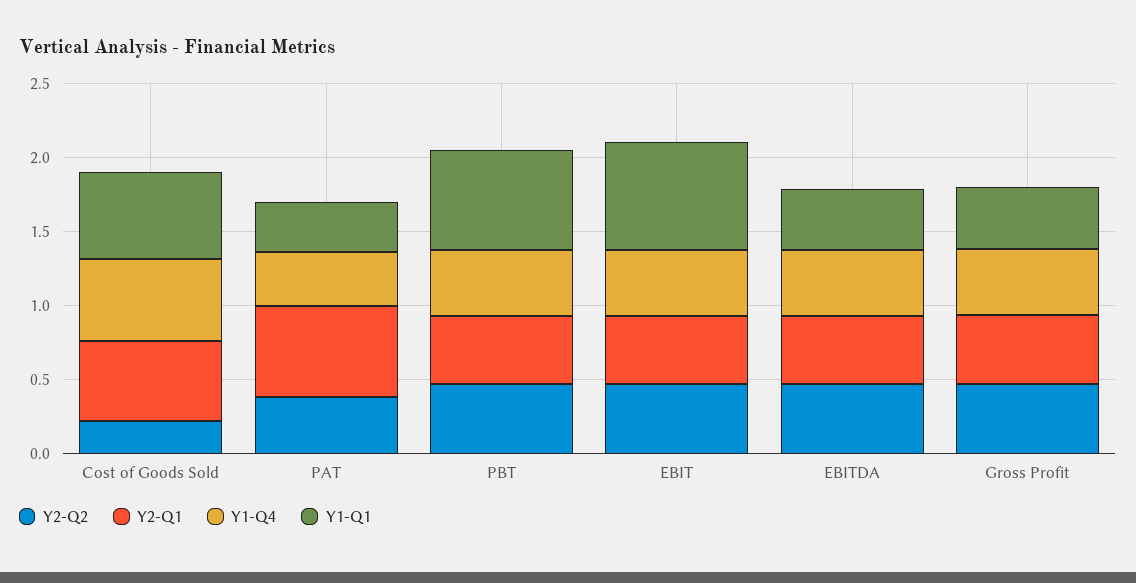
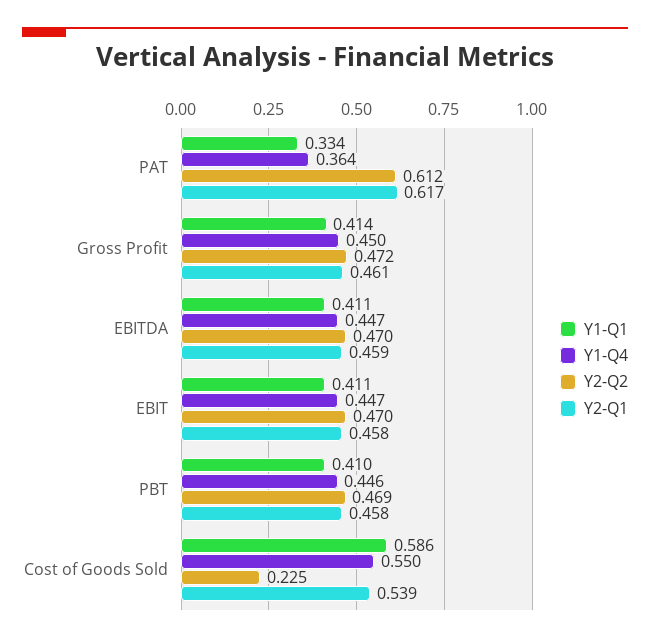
  {
    "Y2-Q2": {
      "Cost of Goods Sold": 0.225,
-     "PAT": 0.4,
+     "PAT": 0.612,
      "PBT": 0.469,
      "EBIT": 0.47,
      "EBITDA": 0.47,
      "Gross Profit": 0.472
    },
    "Y2-Q1": {
      "Cost of Goods Sold": 0.539,
      "PAT": 0.617,
      "PBT": 0.458,
      "EBIT": 0.458,
      "EBITDA": 0.459,
      "Gross Profit": 0.461
    },
    "Y1-Q4": {
      "Cost of Goods Sold": 0.55,
      "PAT": 0.364,
      "PBT": 0.446,
      "EBIT": 0.447,
      "EBITDA": 0.447,
      "Gross Profit": 0.45
    },
    "Y1-Q1": {
      "Cost of Goods Sold": 0.586,
      "PAT": 0.334,
-     "PBT": 0.7,
+     "PBT": 0.41,
-     "EBIT": 0.7,
+     "EBIT": 0.411,
      "EBITDA": 0.411,
      "Gross Profit": 0.414
    }
  }

